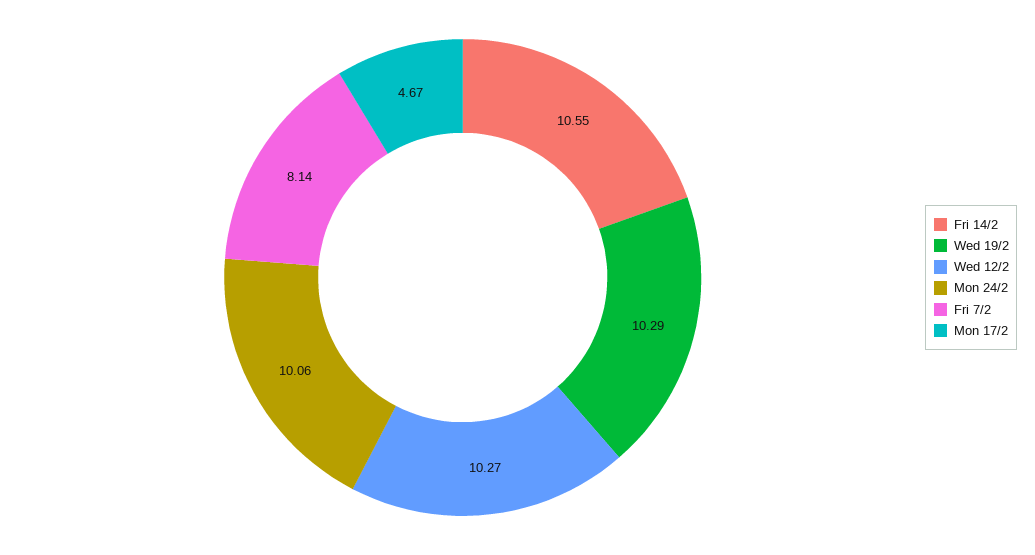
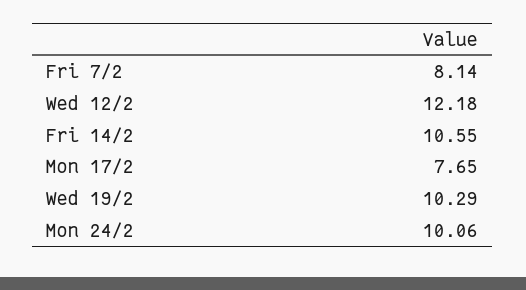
  {
    "Fri 14/2": 10.55,
    "Wed 19/2": 10.29,
-   "Wed 12/2": 10.27,
+   "Wed 12/2": 12.18,
    "Mon 24/2": 10.06,
    "Fri 7/2": 8.14,
-   "Mon 17/2": 4.67
+   "Mon 17/2": 7.65
  }

